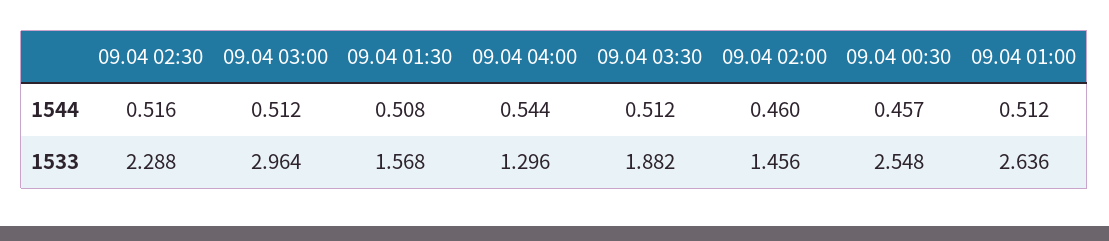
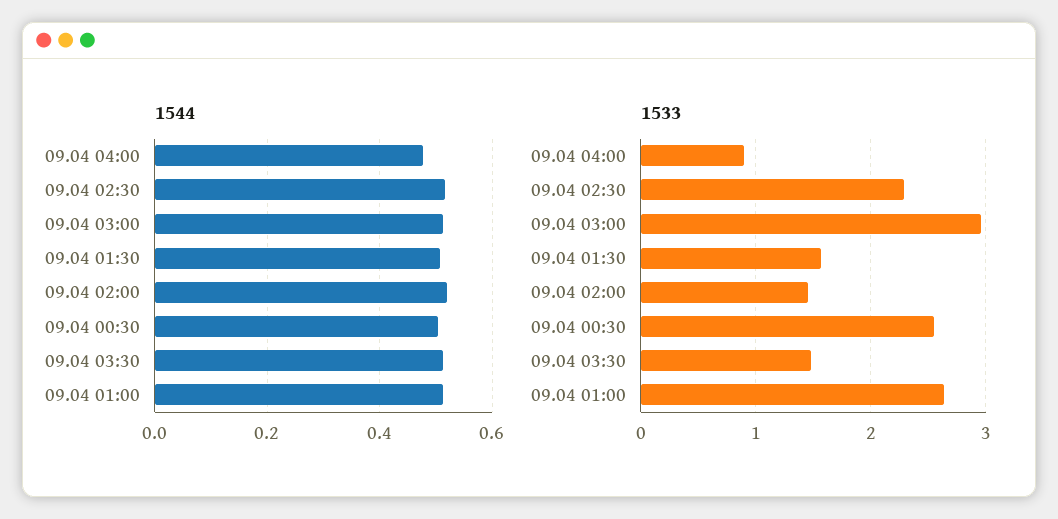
  {
    "1544": {
      "09.04 02:30": 0.516,
      "09.04 03:00": 0.512,
      "09.04 01:30": 0.508,
-     "09.04 04:00": 0.544,
+     "09.04 04:00": 0.48,
      "09.04 03:30": 0.512,
-     "09.04 02:00": 0.46,
+     "09.04 02:00": 0.52,
-     "09.04 00:30": 0.457,
+     "09.04 00:30": 0.5,
      "09.04 01:00": 0.512
    },
    "1533": {
      "09.04 02:30": 2.288,
      "09.04 03:00": 2.964,
      "09.04 01:30": 1.568,
-     "09.04 04:00": 1.296,
+     "09.04 04:00": 0.9,
-     "09.04 03:30": 1.882,
+     "09.04 03:30": 1.5,
      "09.04 02:00": 1.456,
      "09.04 00:30": 2.548,
      "09.04 01:00": 2.636
    }
  }

